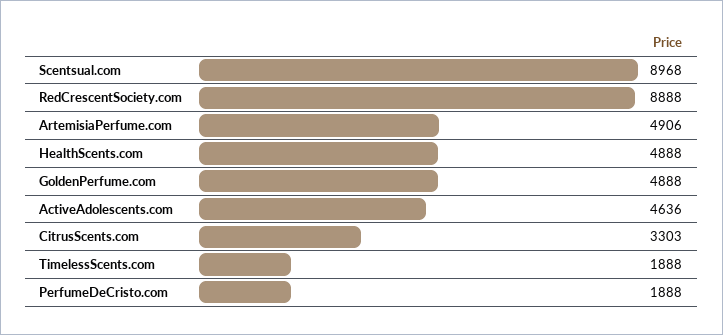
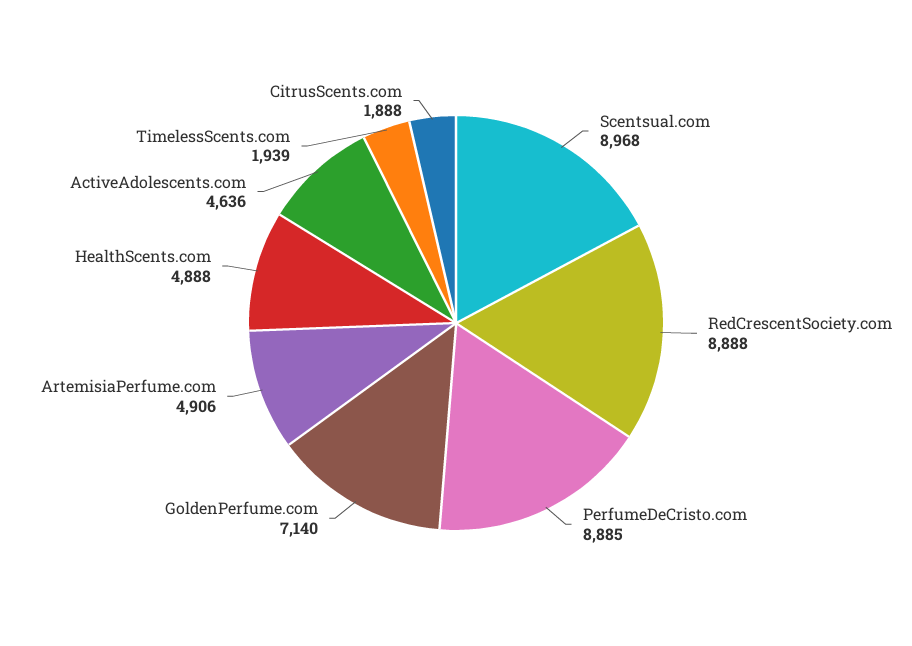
  {
    "Scentsual.com": 8968,
    "RedCrescentSociety.com": 8888,
    "ArtemisiaPerfume.com": 4906,
    "HealthScents.com": 4888,
-   "GoldenPerfume.com": 4888,
+   "GoldenPerfume.com": 7140,
    "ActiveAdolescents.com": 4636,
-   "CitrusScents.com": 3303,
+   "CitrusScents.com": 1888,
-   "TimelessScents.com": 1888,
+   "TimelessScents.com": 1939,
-   "PerfumeDeCristo.com": 1888
+   "PerfumeDeCristo.com": 8885
  }

